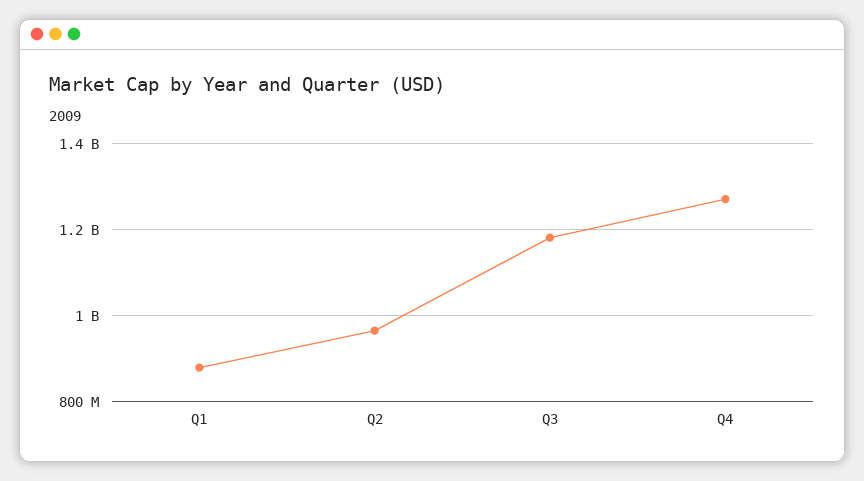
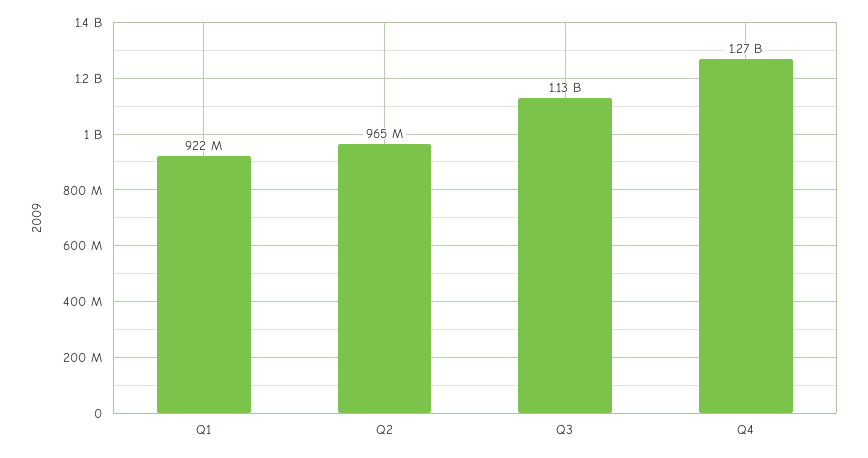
  {
-   "Q1": 880000000,
+   "Q1": 922000000,
    "Q2": 965000000,
-   "Q3": 1180000000,
+   "Q3": 1130000000,
    "Q4": 1270000000
  }

